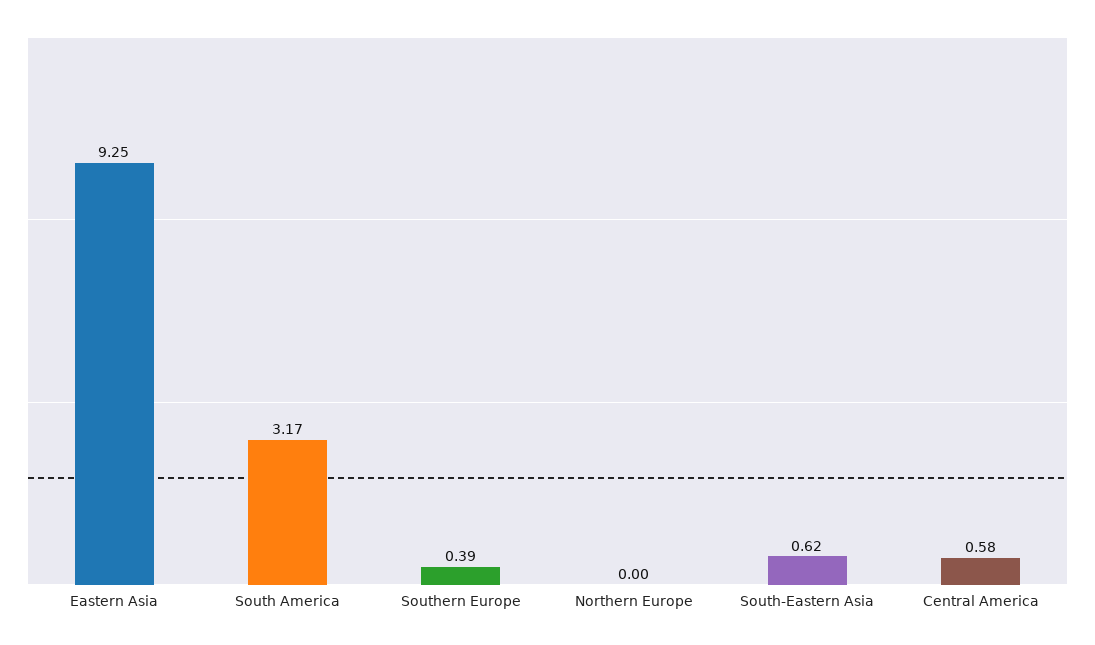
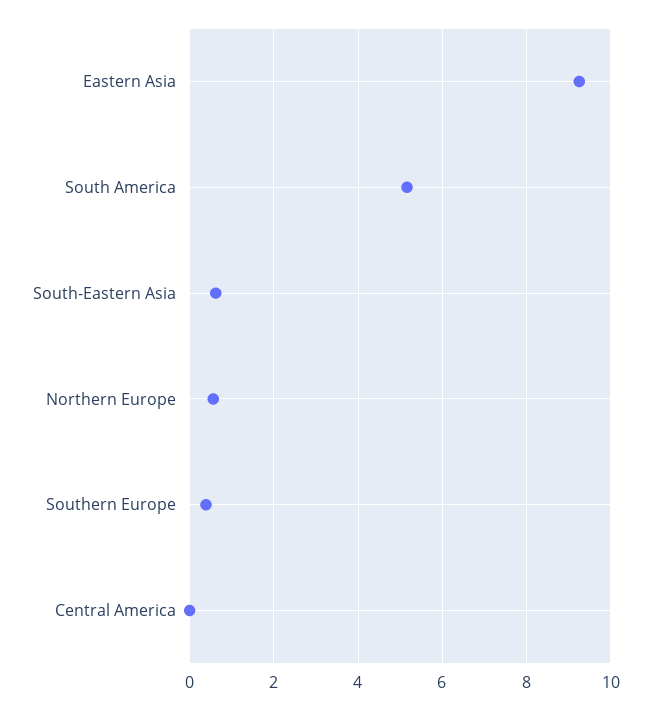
  {
    "Eastern Asia": 9.25,
-   "South America": 3.17,
+   "South America": 5.2,
    "Southern Europe": 0.39,
-   "Northern Europe": 0,
+   "Northern Europe": 0.6,
    "South-Eastern Asia": 0.62,
-   "Central America": 0.58
+   "Central America": 0
  }

